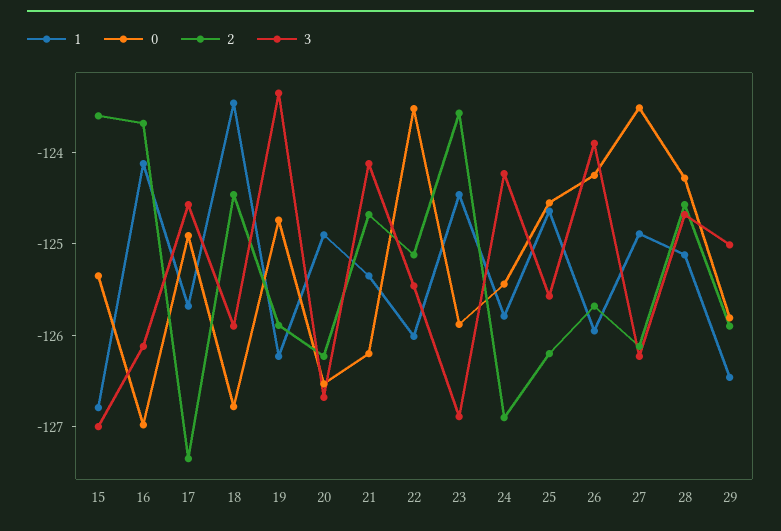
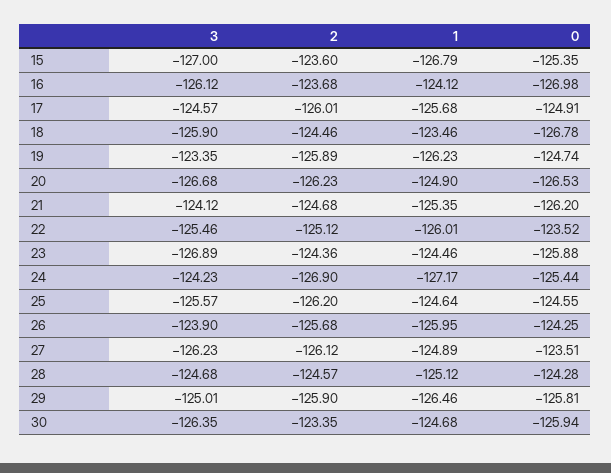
  {
    "1": {
      "15": -126.79,
      "16": -124.12,
      "17": -125.68,
      "18": -123.46,
      "19": -126.23,
      "20": -124.9,
      "21": -125.35,
      "22": -126.01,
      "23": -124.46,
-     "24": -125.8,
+     "24": -127.17,
      "25": -124.64,
      "26": -125.95,
      "27": -124.89,
      "28": -125.12,
-     "29": -126.46
+     "29": -126.46,
+     "30": -124.68
    },
    "0": {
      "15": -125.35,
      "16": -126.98,
      "17": -124.91,
      "18": -126.78,
      "19": -124.74,
      "20": -126.53,
      "21": -126.2,
      "22": -123.52,
      "23": -125.88,
      "24": -125.44,
      "25": -124.55,
      "26": -124.25,
      "27": -123.51,
      "28": -124.28,
-     "29": -125.81
+     "29": -125.81,
+     "30": -125.94
    },
    "2": {
      "15": -123.6,
      "16": -123.68,
-     "17": -127.4,
+     "17": -126.01,
      "18": -124.46,
      "19": -125.89,
      "20": -126.23,
      "21": -124.68,
      "22": -125.12,
-     "23": -123.6,
+     "23": -124.36,
      "24": -126.9,
      "25": -126.2,
      "26": -125.68,
      "27": -126.12,
      "28": -124.57,
-     "29": -125.9
+     "29": -125.9,
+     "30": -123.35
    },
    "3": {
      "15": -127,
      "16": -126.12,
      "17": -124.57,
      "18": -125.9,
      "19": -123.35,
      "20": -126.68,
      "21": -124.12,
      "22": -125.46,
      "23": -126.89,
      "24": -124.23,
      "25": -125.57,
      "26": -123.9,
      "27": -126.23,
      "28": -124.68,
-     "29": -125.01
+     "29": -125.01,
+     "30": -126.35
    }
  }

